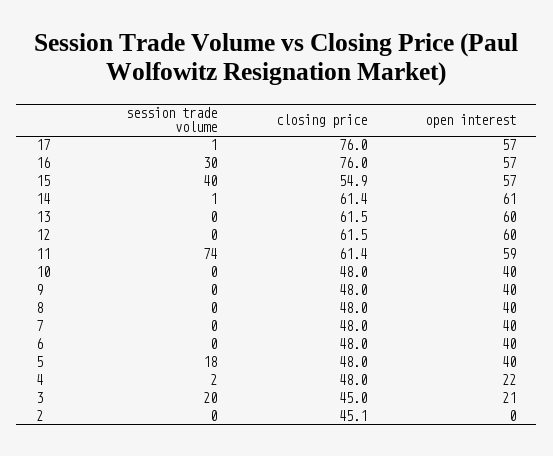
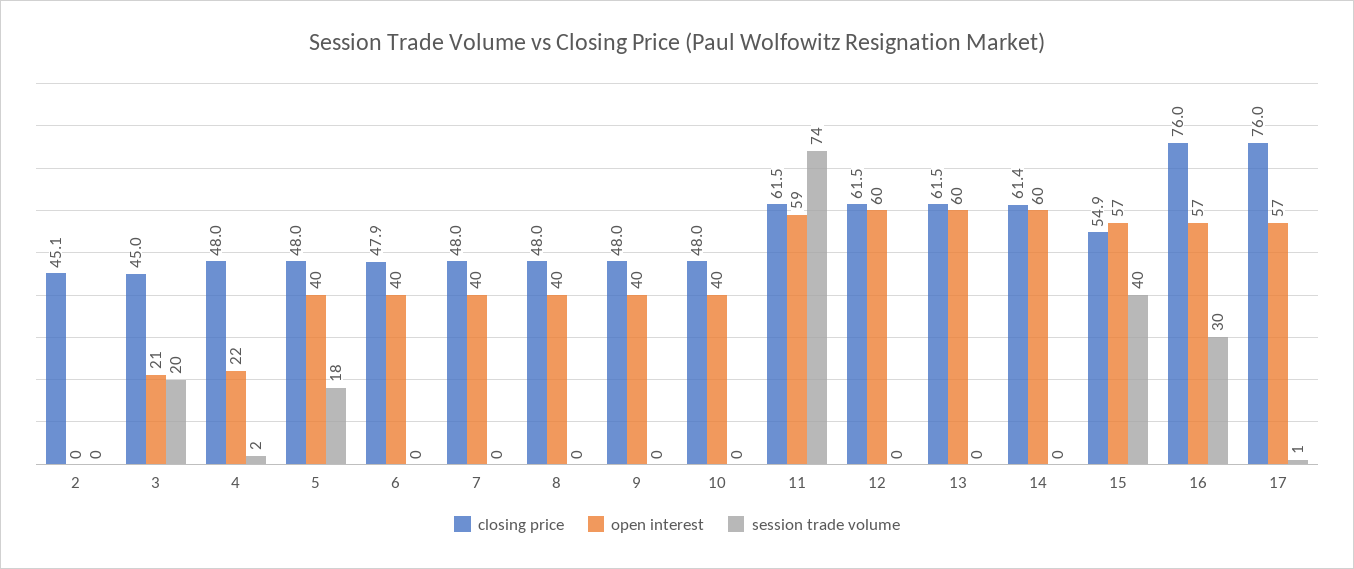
  {
    "session trade volume": {
      "17": 1,
      "16": 30,
      "15": 40,
-     "14": 1,
+     "14": 0,
      "13": 0,
      "12": 0,
      "11": 74,
      "10": 0,
      "9": 0,
      "8": 0,
      "7": 0,
      "6": 0,
      "5": 18,
      "4": 2,
      "3": 20,
      "2": 0
    },
    "closing price": {
      "17": 76,
      "16": 76,
      "15": 54.9,
      "14": 61.4,
      "13": 61.5,
      "12": 61.5,
-     "11": 61.4,
+     "11": 61.5,
      "10": 48,
      "9": 48,
      "8": 48,
      "7": 48,
-     "6": 48,
+     "6": 47.9,
      "5": 48,
      "4": 48,
      "3": 45,
      "2": 45.1
    },
    "open interest": {
      "17": 57,
      "16": 57,
      "15": 57,
-     "14": 61,
+     "14": 60,
      "13": 60,
      "12": 60,
      "11": 59,
      "10": 40,
      "9": 40,
      "8": 40,
      "7": 40,
      "6": 40,
      "5": 40,
      "4": 22,
      "3": 21,
      "2": 0
    }
  }

